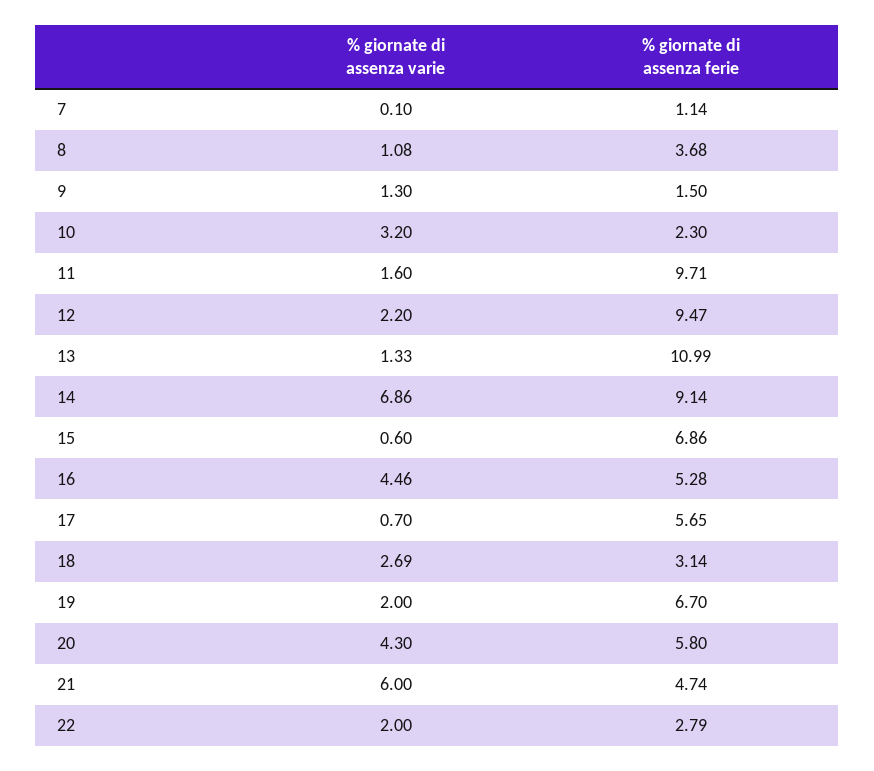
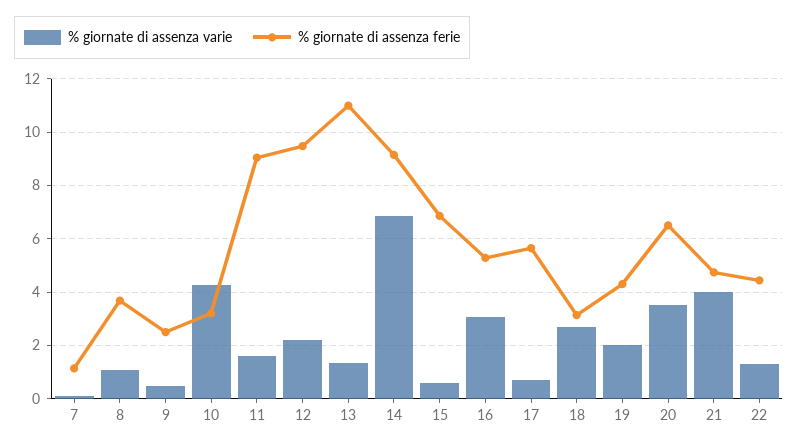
  {
    "% giornate di assenza varie": {
      "7": 0.1,
      "8": 1.08,
-     "9": 1.3,
+     "9": 0.5,
-     "10": 3.2,
+     "10": 4.25,
      "11": 1.6,
      "12": 2.2,
      "13": 1.33,
      "14": 6.86,
      "15": 0.6,
-     "16": 4.46,
+     "16": 3,
      "17": 0.7,
      "18": 2.69,
      "19": 2,
-     "20": 4.3,
+     "20": 3.5,
-     "21": 6,
+     "21": 4,
-     "22": 2
+     "22": 1.25
    },
    "% giornate di assenza ferie": {
      "7": 1.14,
      "8": 3.68,
-     "9": 1.5,
+     "9": 2.5,
-     "10": 2.3,
+     "10": 3.25,
-     "11": 9.71,
+     "11": 9,
      "12": 9.47,
      "13": 10.99,
      "14": 9.14,
      "15": 6.86,
      "16": 5.28,
      "17": 5.65,
      "18": 3.14,
-     "19": 6.7,
+     "19": 4.25,
-     "20": 5.8,
+     "20": 6.5,
      "21": 4.74,
-     "22": 2.79
+     "22": 4.5
    }
  }

